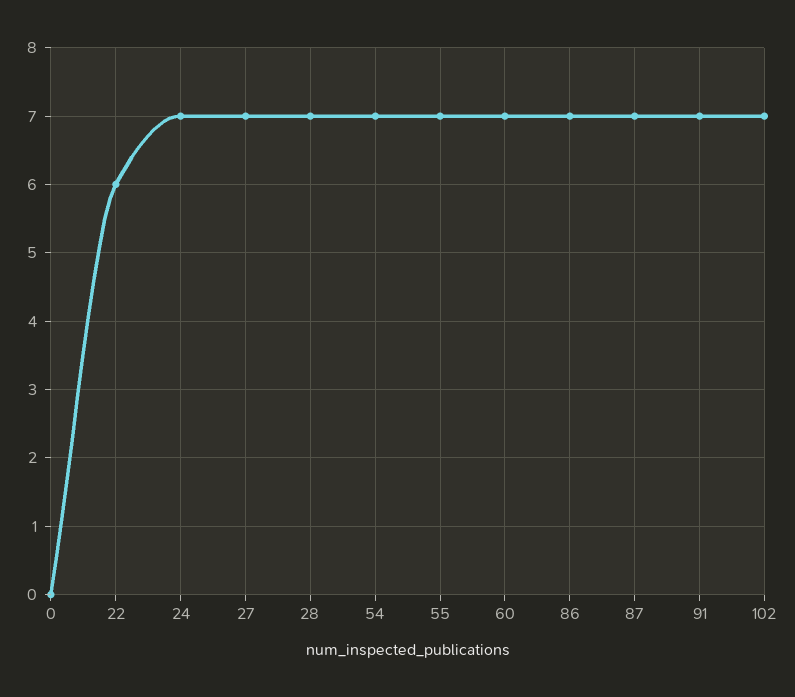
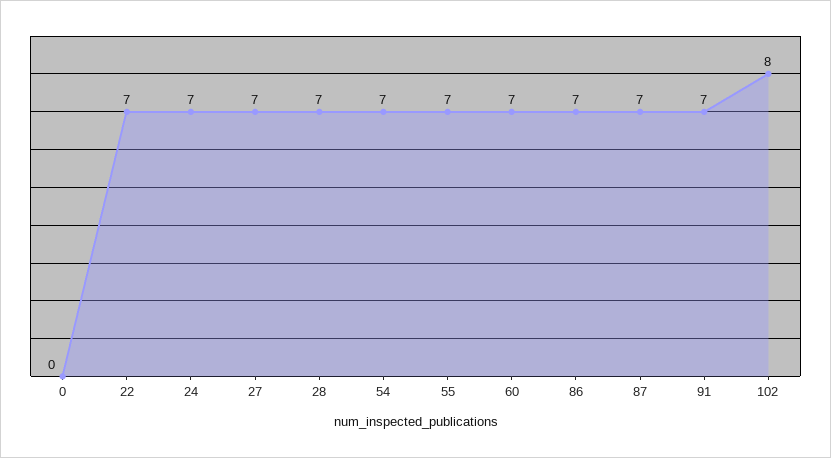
  {
    "0": 0,
-   "22": 6,
+   "22": 7,
    "24": 7,
    "27": 7,
    "28": 7,
    "54": 7,
    "55": 7,
    "60": 7,
    "86": 7,
    "87": 7,
    "91": 7,
-   "102": 7
+   "102": 8
  }

